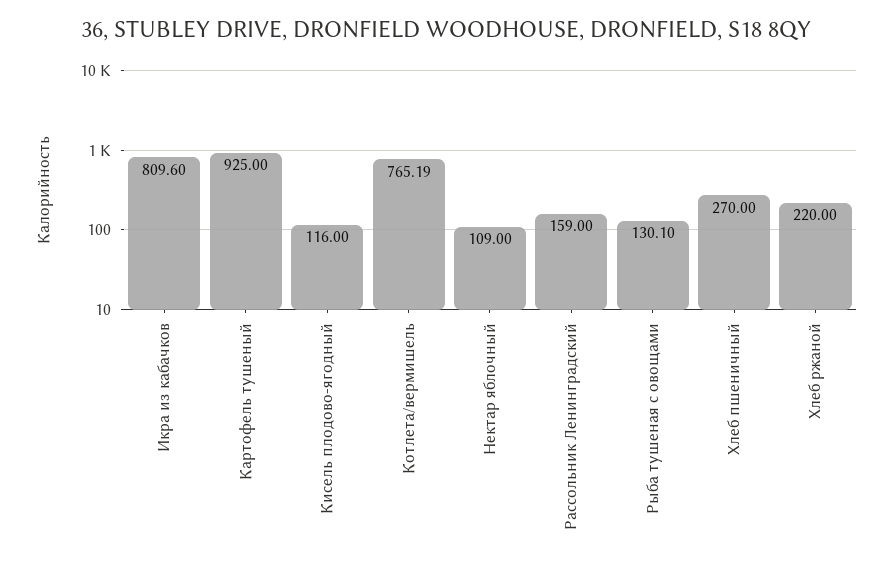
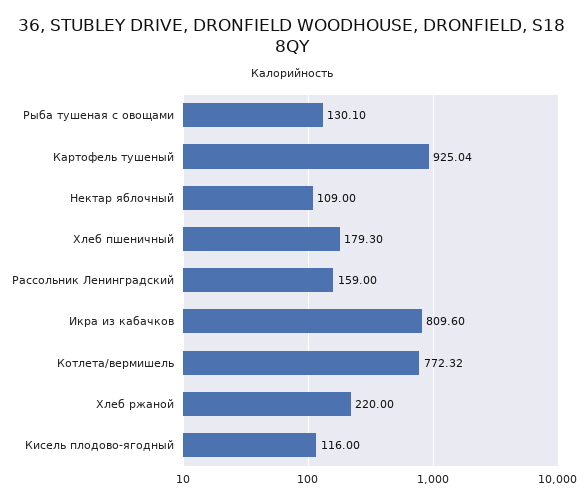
  {
    "Икра из кабачков": 809.6,
-   "Картофель тушеный": 925,
+   "Картофель тушеный": 925.04,
    "Кисель плодово-ягодный": 116,
-   "Котлета/вермишель": 765.19,
+   "Котлета/вермишель": 772.32,
    "Нектар яблочный": 109,
    "Рассольник Ленинградский": 159,
    "Рыба тушеная с овощами": 130.1,
-   "Хлеб пшеничный": 270,
+   "Хлеб пшеничный": 179.3,
    "Хлеб ржаной": 220
  }

